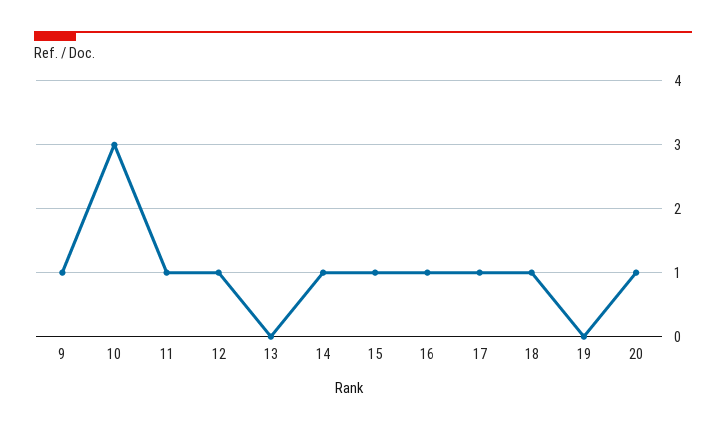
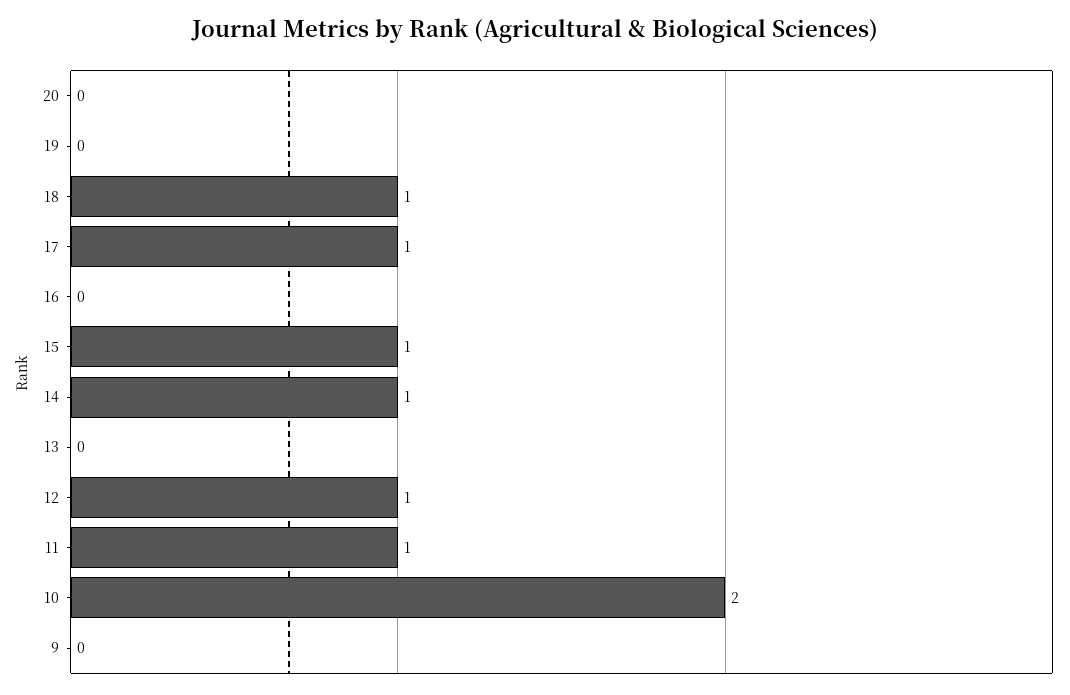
  {
-   "9": 1,
+   "9": 0,
-   "10": 3,
+   "10": 2,
    "11": 1,
    "12": 1,
    "13": 0,
    "14": 1,
    "15": 1,
-   "16": 1,
+   "16": 0,
    "17": 1,
    "18": 1,
    "19": 0,
-   "20": 1
+   "20": 0
  }

